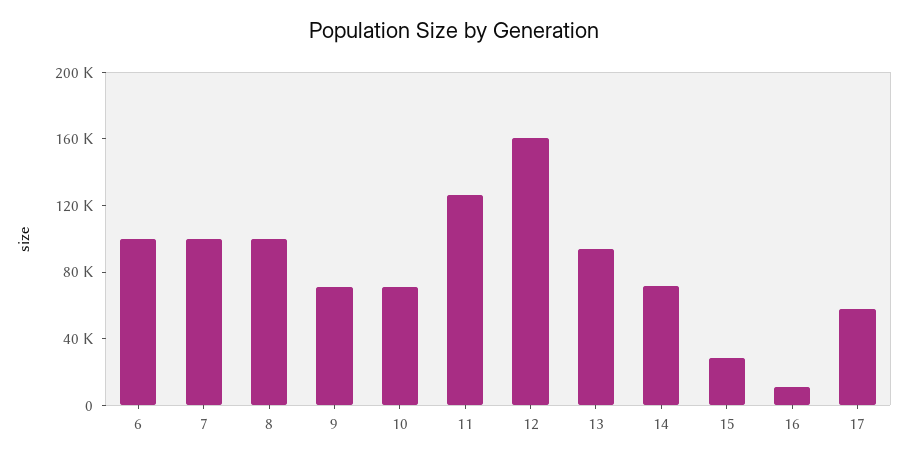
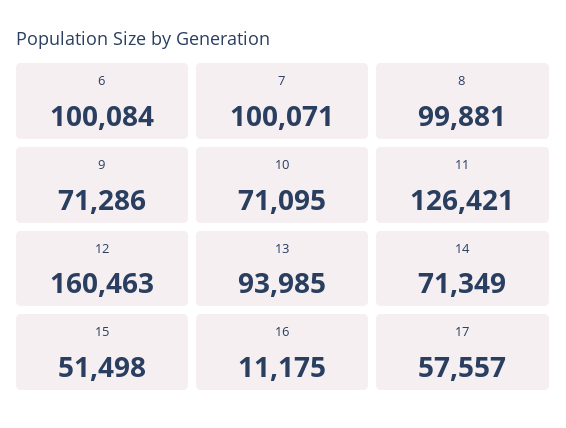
  {
    "6": 100084,
    "7": 100071,
    "8": 99881,
    "9": 71286,
    "10": 71095,
    "11": 126421,
    "12": 160463,
    "13": 93985,
    "14": 71349,
-   "15": 30000,
+   "15": 51498,
    "16": 11175,
    "17": 57557
  }

